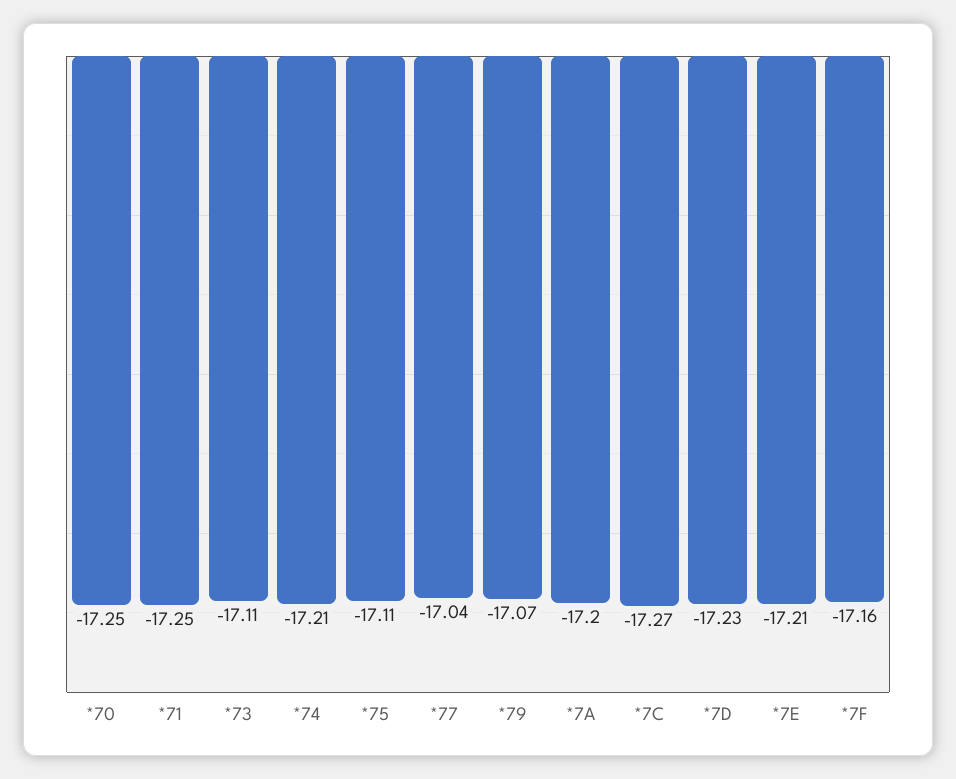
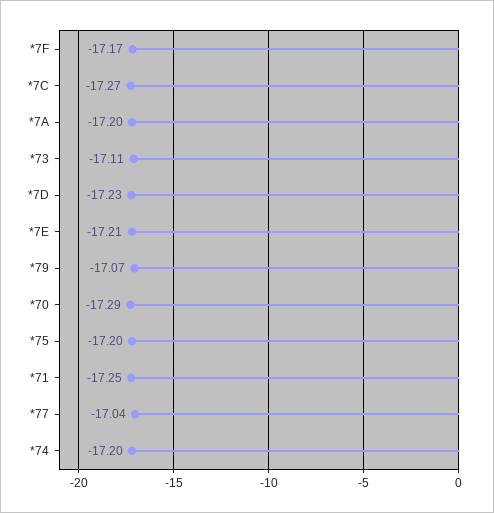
  {
-   "*70": -17.25,
+   "*70": -17.29,
    "*71": -17.25,
    "*73": -17.11,
-   "*74": -17.21,
+   "*74": -17.2,
-   "*75": -17.11,
+   "*75": -17.2,
    "*77": -17.04,
    "*79": -17.07,
    "*7A": -17.2,
    "*7C": -17.27,
    "*7D": -17.23,
    "*7E": -17.21,
-   "*7F": -17.16
+   "*7F": -17.17
  }

